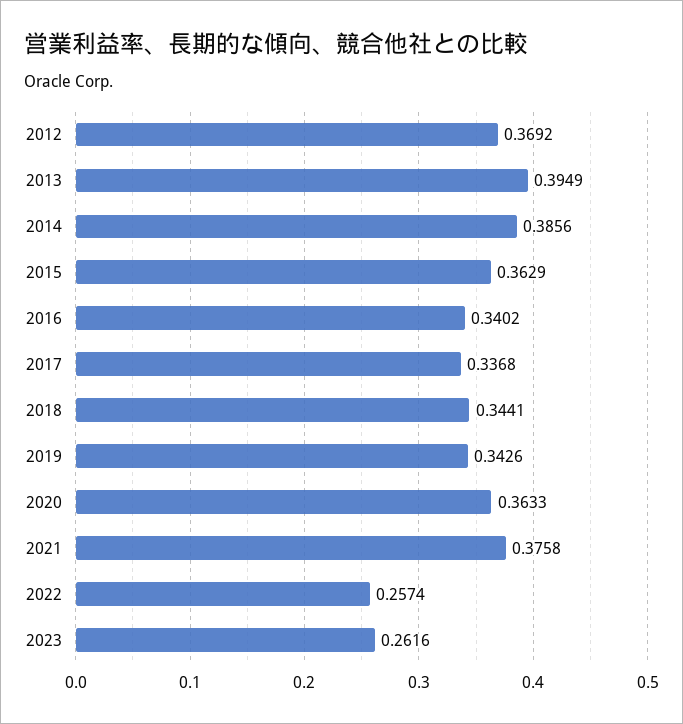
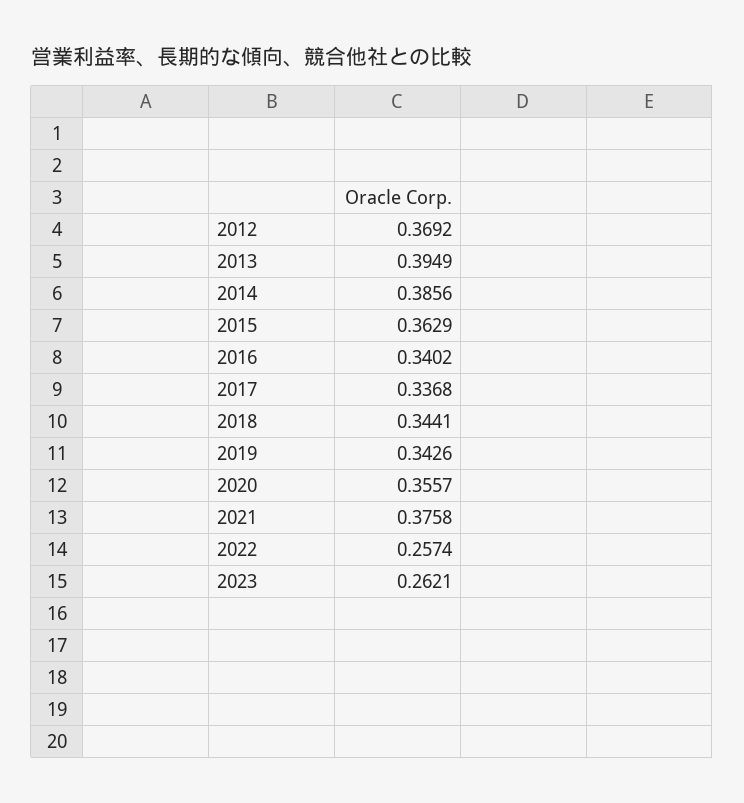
  {
    "2012": 0.3692,
    "2013": 0.3949,
    "2014": 0.3856,
    "2015": 0.3629,
    "2016": 0.3402,
    "2017": 0.3368,
    "2018": 0.3441,
    "2019": 0.3426,
-   "2020": 0.3633,
+   "2020": 0.3557,
    "2021": 0.3758,
    "2022": 0.2574,
-   "2023": 0.2616
+   "2023": 0.2621
  }

